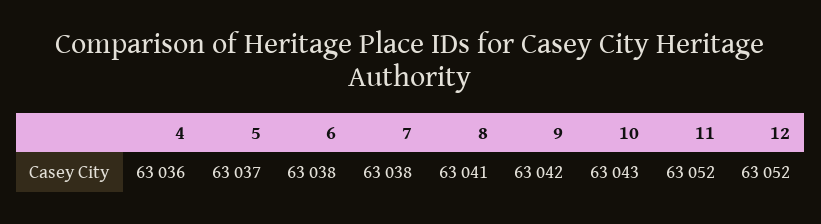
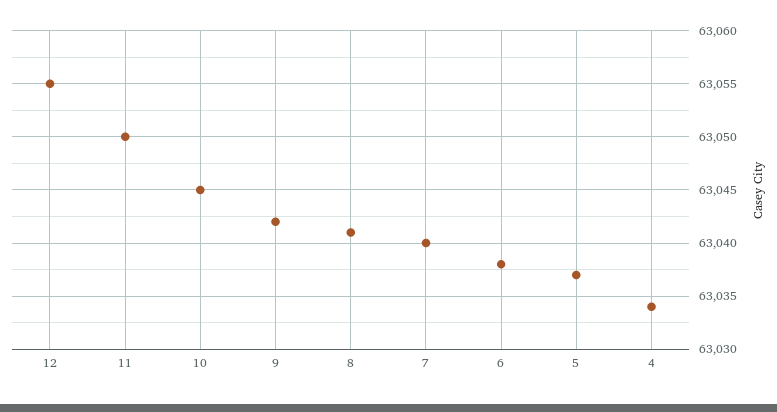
  {
-   "4": 63036,
+   "4": 63034,
    "5": 63037,
    "6": 63038,
-   "7": 63038,
+   "7": 63040,
    "8": 63041,
    "9": 63042,
-   "10": 63043,
+   "10": 63045,
-   "11": 63052,
+   "11": 63050,
-   "12": 63052
+   "12": 63055
  }

